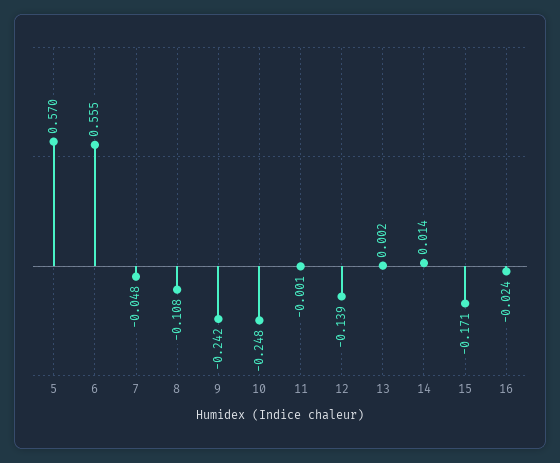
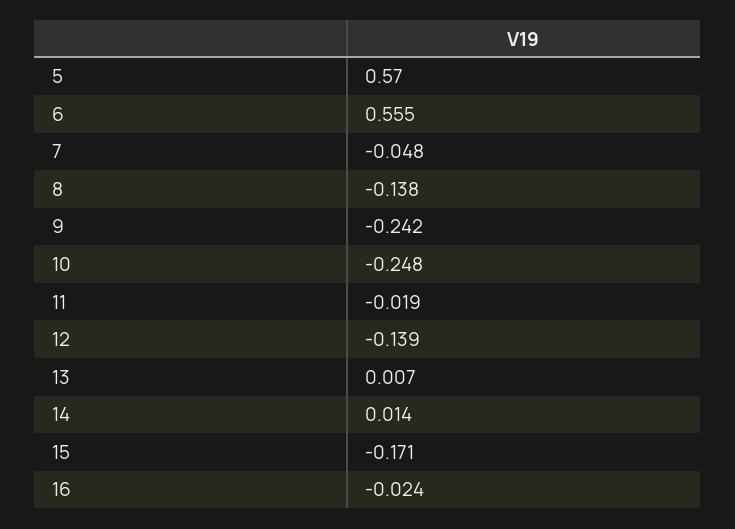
  {
    "5": 0.57,
    "6": 0.555,
    "7": -0.048,
-   "8": -0.108,
+   "8": -0.138,
    "9": -0.242,
    "10": -0.248,
-   "11": -0.001,
+   "11": -0.019,
    "12": -0.139,
-   "13": 0.002,
+   "13": 0.007,
    "14": 0.014,
    "15": -0.171,
    "16": -0.024
  }

